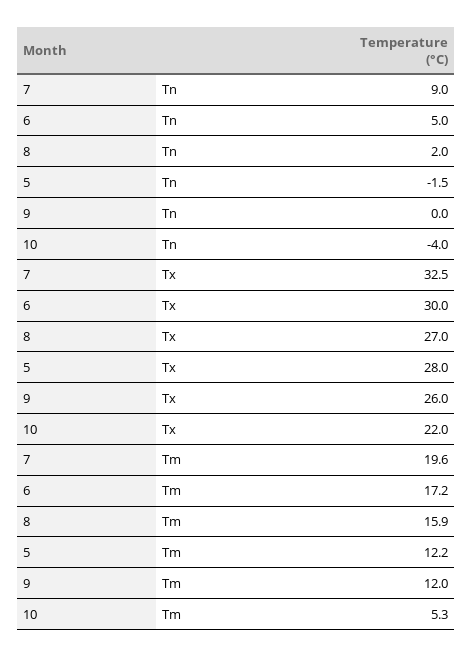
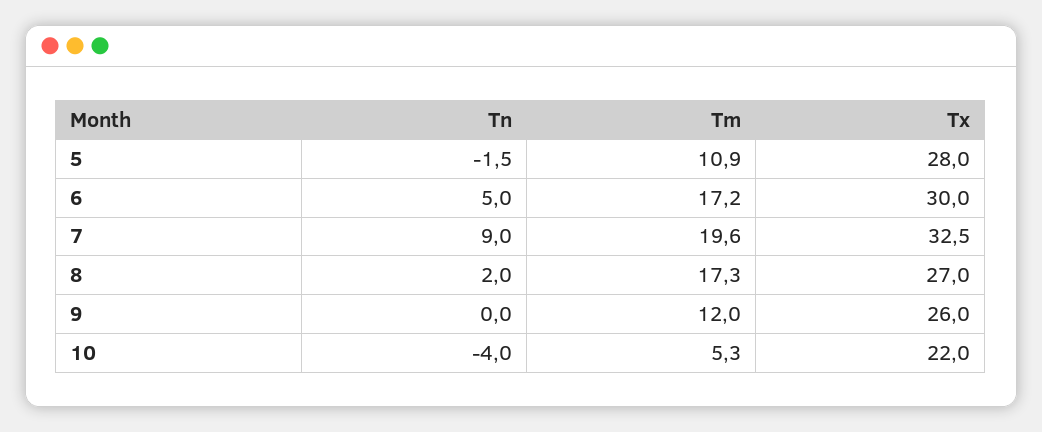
  {
    "7": {
      "Tn": 9,
      "Tx": 32.5,
      "Tm": 19.6
    },
    "6": {
      "Tn": 5,
      "Tx": 30,
      "Tm": 17.2
    },
    "8": {
      "Tn": 2,
      "Tx": 27,
-     "Tm": 15.9
+     "Tm": 17.3
    },
    "5": {
      "Tn": -1.5,
      "Tx": 28,
-     "Tm": 12.2
+     "Tm": 10.9
    },
    "9": {
      "Tn": 0,
      "Tx": 26,
      "Tm": 12
    },
    "10": {
      "Tn": -4,
      "Tx": 22,
      "Tm": 5.3
    }
  }

